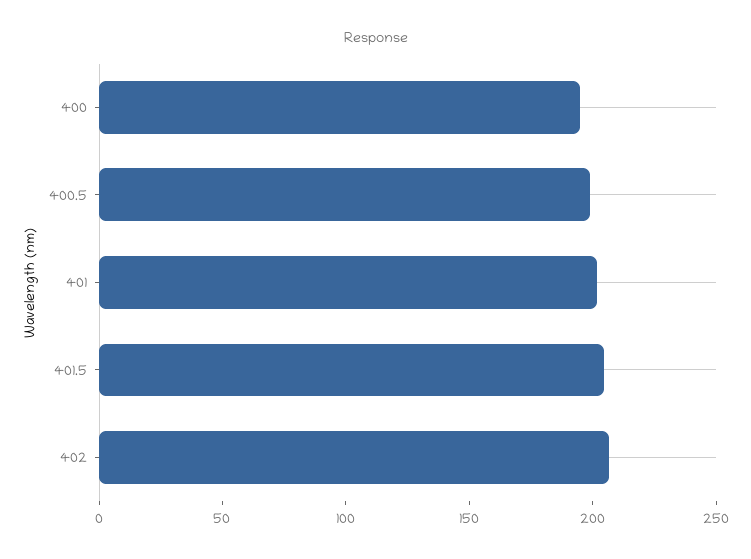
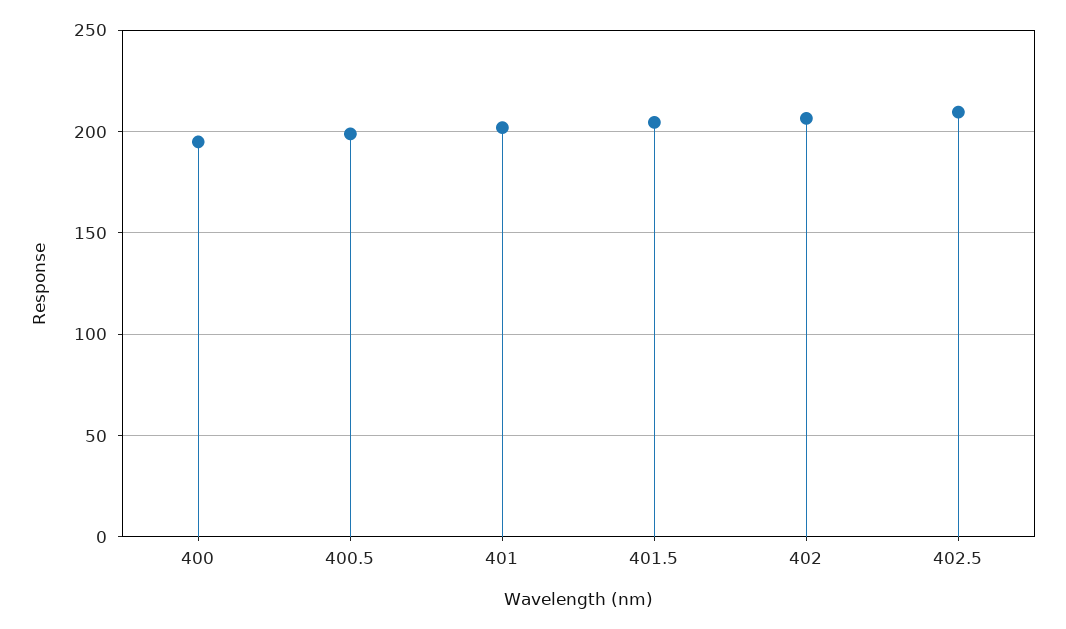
  {
    "400": 195,
    "400.5": 200,
    "401": 200,
    "401.5": 205,
-   "402": 205
+   "402": 205,
+   "402.5": 210
  }

